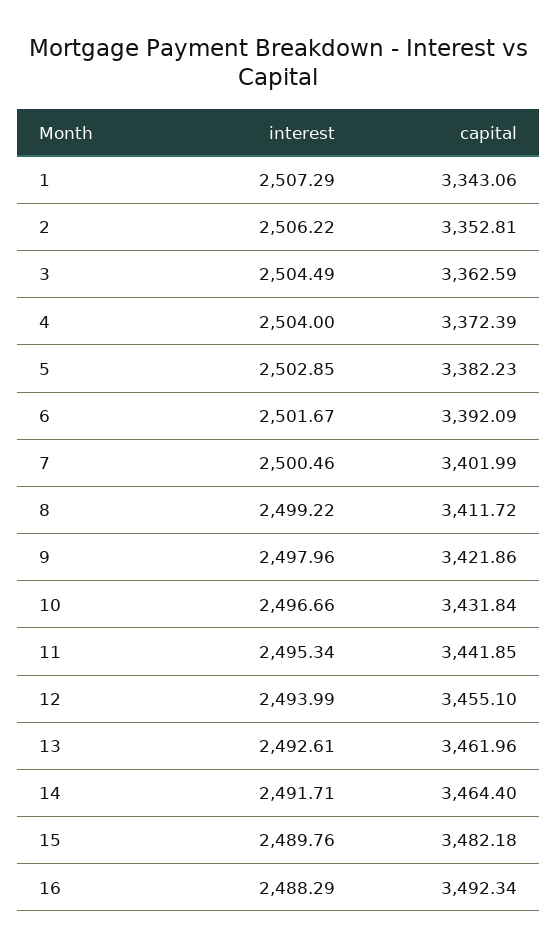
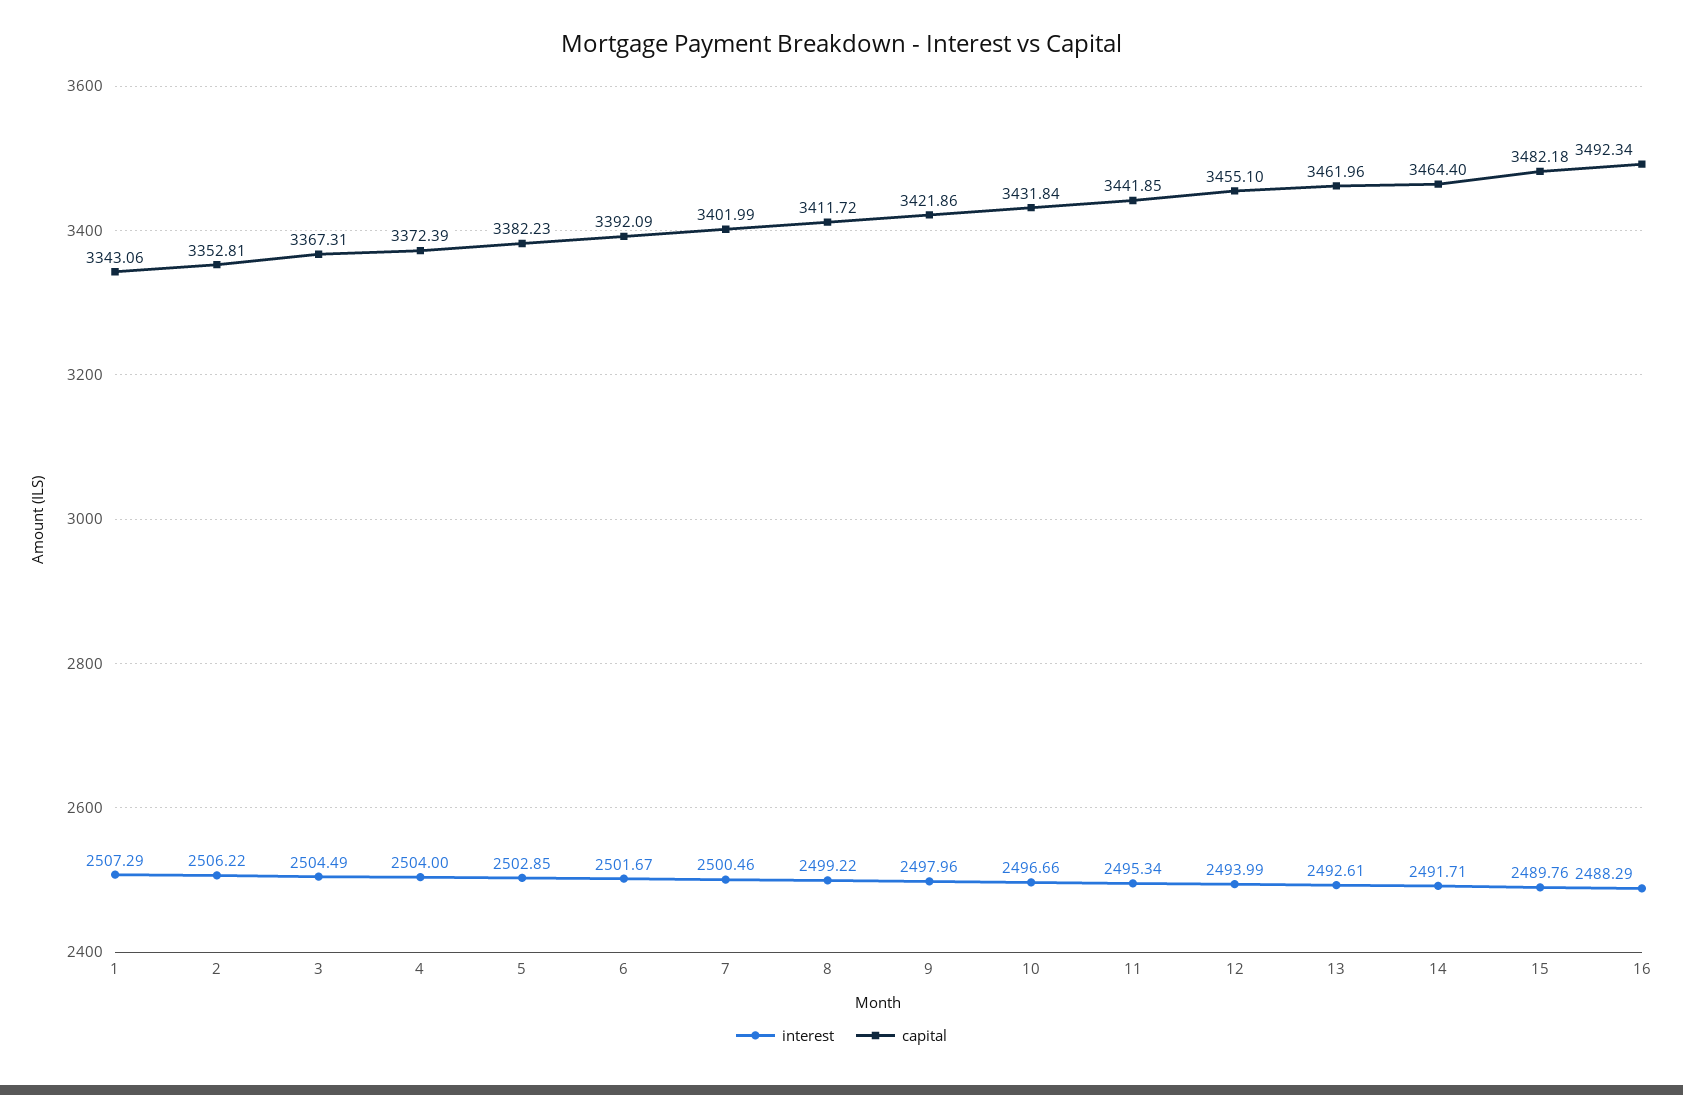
  {
    "interest": {
      "1": 2507.29,
      "2": 2506.22,
      "3": 2504.49,
      "4": 2504,
      "5": 2502.85,
      "6": 2501.67,
      "7": 2500.46,
      "8": 2499.22,
      "9": 2497.96,
      "10": 2496.66,
      "11": 2495.34,
      "12": 2493.99,
      "13": 2492.61,
      "14": 2491.71,
      "15": 2489.76,
      "16": 2488.29
    },
    "capital": {
      "1": 3343.06,
      "2": 3352.81,
-     "3": 3362.59,
+     "3": 3367.31,
      "4": 3372.39,
      "5": 3382.23,
      "6": 3392.09,
      "7": 3401.99,
      "8": 3411.72,
      "9": 3421.86,
      "10": 3431.84,
      "11": 3441.85,
      "12": 3455.1,
      "13": 3461.96,
      "14": 3464.4,
      "15": 3482.18,
      "16": 3492.34
    }
  }

